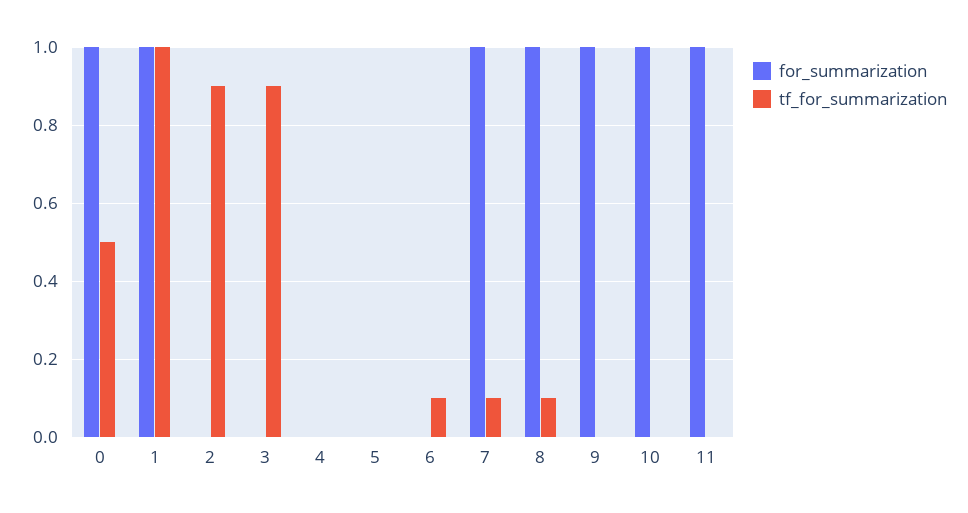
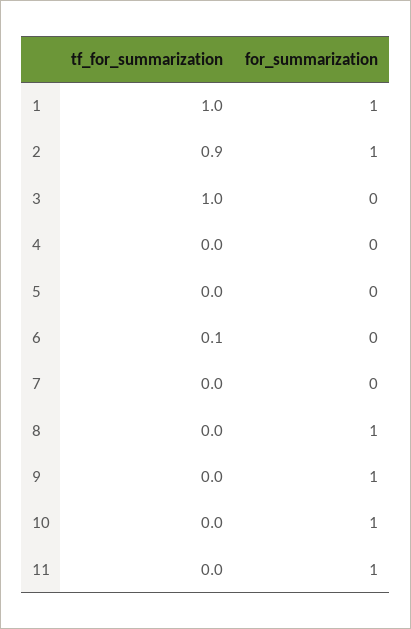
  {
    "for_summarization": {
-     "0": 1,
      "1": 1,
-     "2": 0,
+     "2": 1,
      "3": 0,
      "4": 0,
      "5": 0,
      "6": 0,
-     "7": 1,
+     "7": 0,
      "8": 1,
      "9": 1,
      "10": 1,
      "11": 1
    },
    "tf_for_summarization": {
-     "0": 0.5,
      "1": 1,
      "2": 0.9,
-     "3": 0.9,
+     "3": 1,
      "4": 0,
      "5": 0,
      "6": 0.1,
-     "7": 0.1,
+     "7": 0,
-     "8": 0.1,
+     "8": 0,
      "9": 0,
      "10": 0,
      "11": 0
    }
  }

